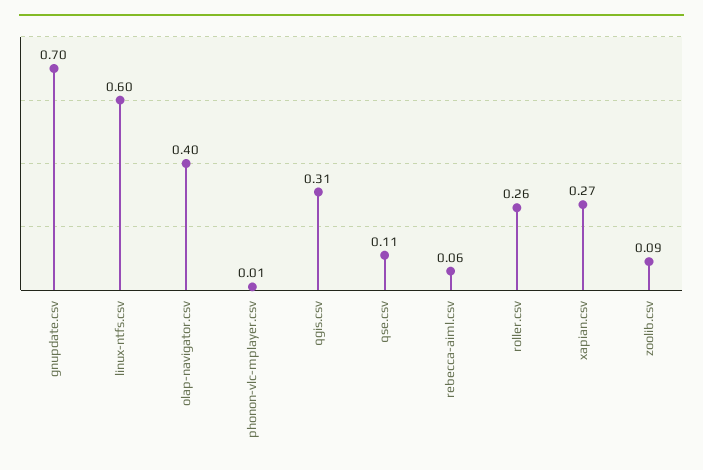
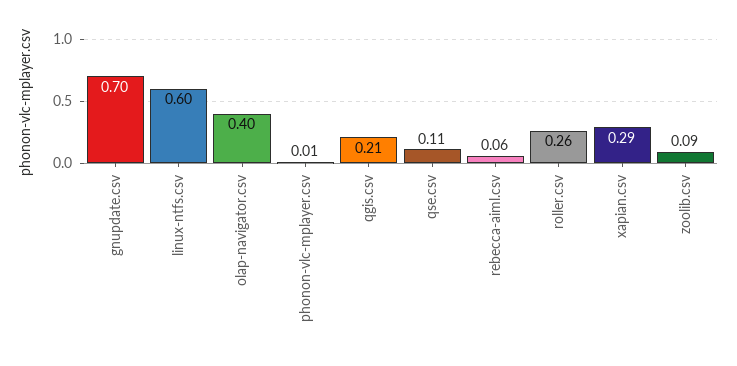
  {
    "gnupdate.csv": 0.7,
    "linux-ntfs.csv": 0.6,
    "olap-navigator.csv": 0.4,
    "phonon-vlc-mplayer.csv": 0.01,
-   "qgis.csv": 0.31,
+   "qgis.csv": 0.21,
    "qse.csv": 0.11,
    "rebecca-aiml.csv": 0.06,
    "roller.csv": 0.26,
-   "xapian.csv": 0.27,
+   "xapian.csv": 0.29,
    "zoolib.csv": 0.09
  }

